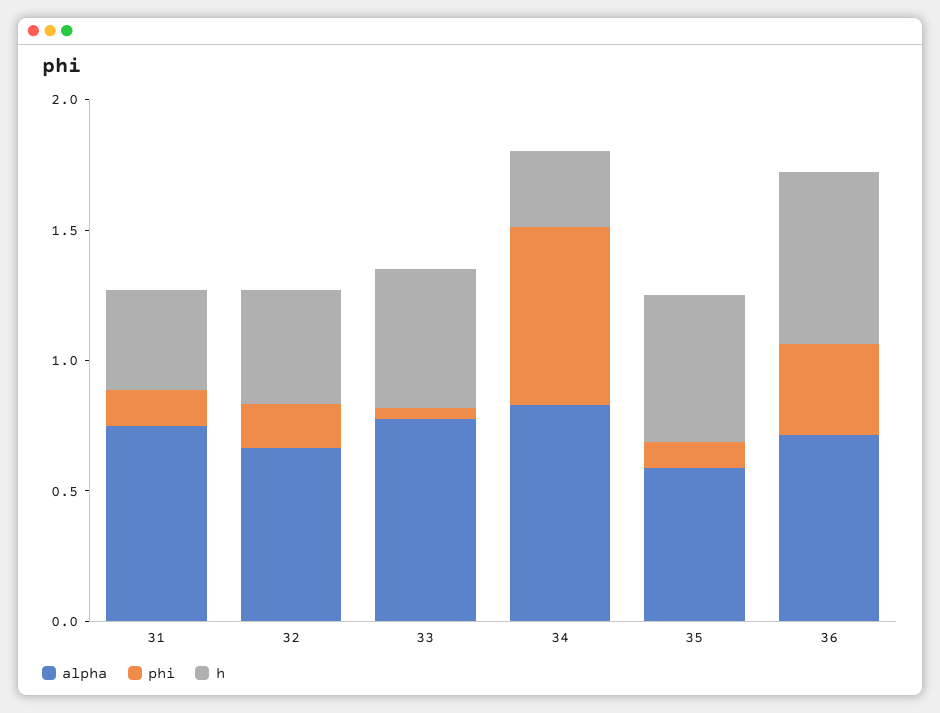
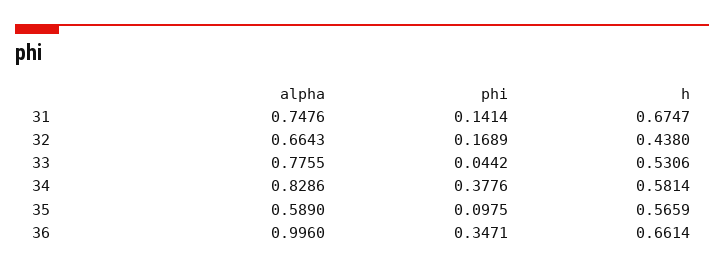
  {
    "alpha": {
      "31": 0.7476,
      "32": 0.6643,
      "33": 0.7755,
      "34": 0.8286,
      "35": 0.589,
-     "36": 0.7
+     "36": 0.996
    },
    "phi": {
      "31": 0.1414,
      "32": 0.1689,
      "33": 0.0442,
-     "34": 0.7,
+     "34": 0.3776,
      "35": 0.0975,
      "36": 0.3471
    },
    "h": {
-     "31": 0.4,
+     "31": 0.6747,
      "32": 0.438,
      "33": 0.5306,
-     "34": 0.3,
+     "34": 0.5814,
      "35": 0.5659,
      "36": 0.6614
    }
  }

